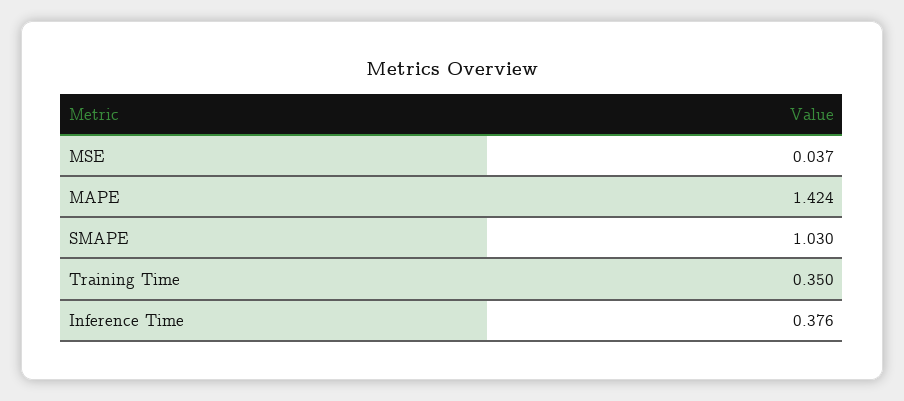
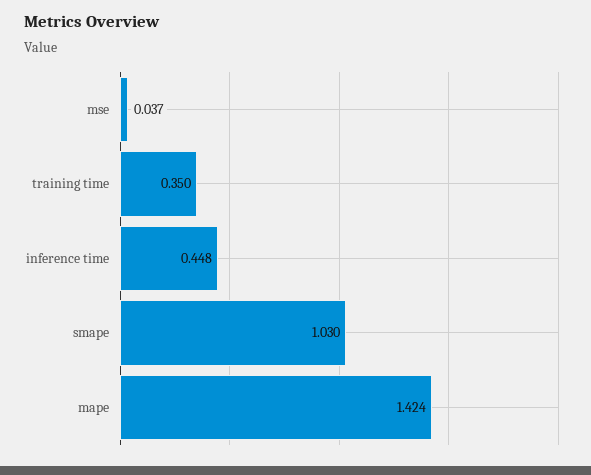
  {
    "MSE": 0.037,
    "MAPE": 1.424,
    "SMAPE": 1.03,
    "Training Time": 0.35,
-   "Inference Time": 0.376
+   "Inference Time": 0.448
  }

